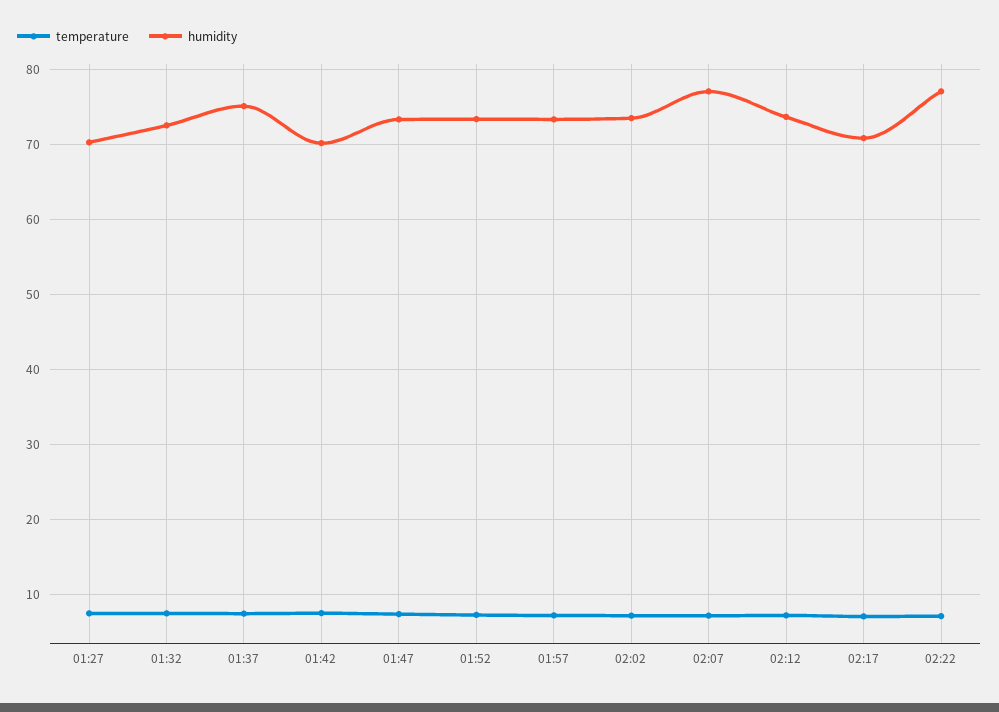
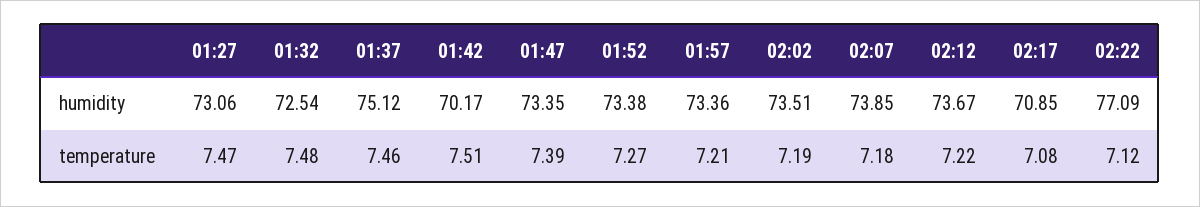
  {
    "temperature": {
      "01:27": 7.47,
      "01:32": 7.48,
      "01:37": 7.46,
      "01:42": 7.51,
      "01:47": 7.39,
      "01:52": 7.27,
      "01:57": 7.21,
      "02:02": 7.19,
      "02:07": 7.18,
      "02:12": 7.22,
      "02:17": 7.08,
      "02:22": 7.12
    },
    "humidity": {
-     "01:27": 70,
+     "01:27": 73.06,
      "01:32": 72.54,
      "01:37": 75.12,
      "01:42": 70.17,
      "01:47": 73.35,
      "01:52": 73.38,
      "01:57": 73.36,
      "02:02": 73.51,
-     "02:07": 77,
+     "02:07": 73.85,
      "02:12": 73.67,
      "02:17": 70.85,
      "02:22": 77.09
    }
  }

